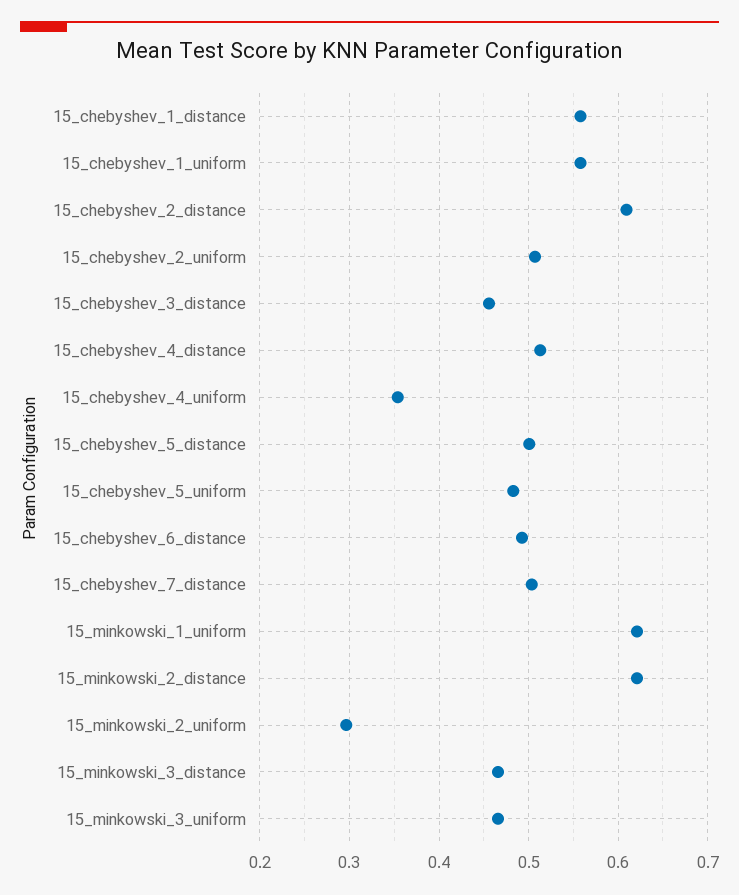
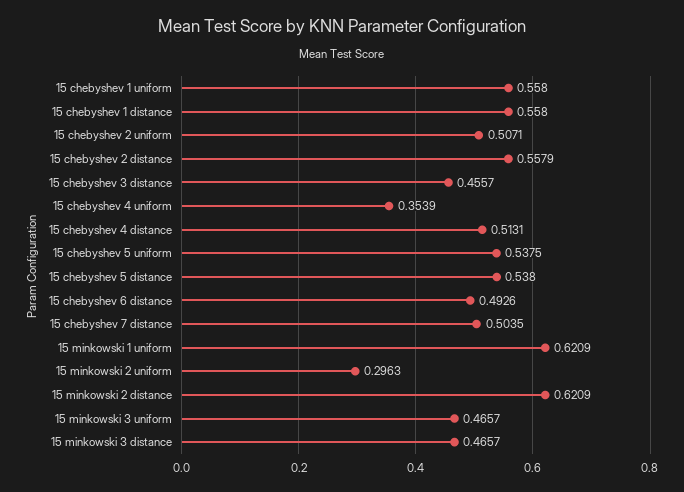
  {
    "15_chebyshev_1_distance": 0.558,
    "15_chebyshev_1_uniform": 0.558,
-   "15_chebyshev_2_distance": 0.61,
+   "15_chebyshev_2_distance": 0.5579,
    "15_chebyshev_2_uniform": 0.5071,
    "15_chebyshev_3_distance": 0.4557,
    "15_chebyshev_4_distance": 0.5131,
    "15_chebyshev_4_uniform": 0.3539,
-   "15_chebyshev_5_distance": 0.5,
+   "15_chebyshev_5_distance": 0.538,
-   "15_chebyshev_5_uniform": 0.48,
+   "15_chebyshev_5_uniform": 0.5375,
    "15_chebyshev_6_distance": 0.4926,
    "15_chebyshev_7_distance": 0.5035,
    "15_minkowski_1_uniform": 0.6209,
    "15_minkowski_2_distance": 0.6209,
    "15_minkowski_2_uniform": 0.2963,
    "15_minkowski_3_distance": 0.4657,
    "15_minkowski_3_uniform": 0.4657
  }

